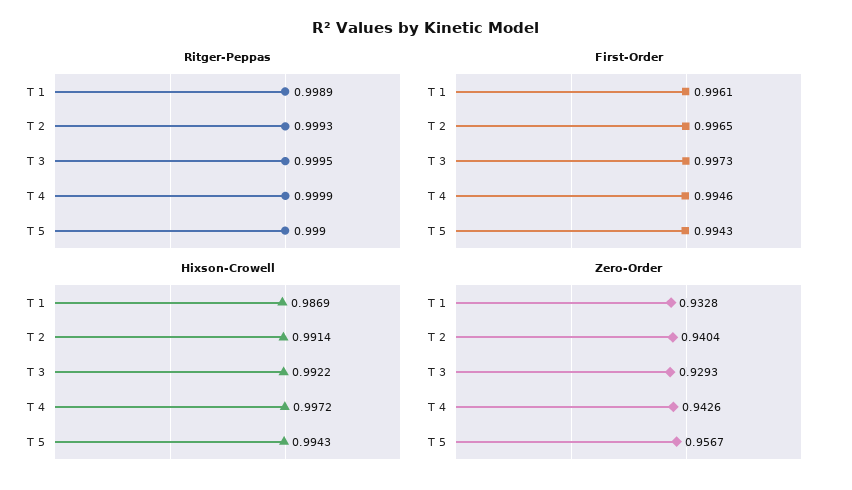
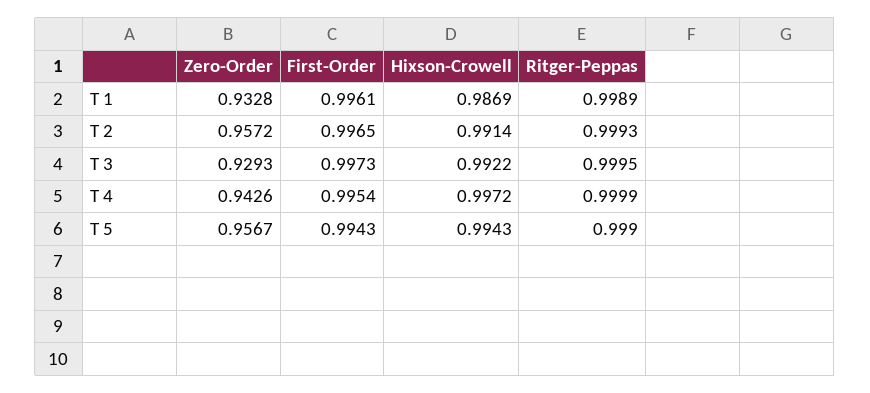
  {
    "Ritger-Peppas": {
      "T 1": 0.9989,
      "T 2": 0.9993,
      "T 3": 0.9995,
      "T 4": 0.9999,
      "T 5": 0.999
    },
    "First-Order": {
      "T 1": 0.9961,
      "T 2": 0.9965,
      "T 3": 0.9973,
-     "T 4": 0.9946,
+     "T 4": 0.9954,
      "T 5": 0.9943
    },
    "Hixson-Crowell": {
      "T 1": 0.9869,
      "T 2": 0.9914,
      "T 3": 0.9922,
      "T 4": 0.9972,
      "T 5": 0.9943
    },
    "Zero-Order": {
      "T 1": 0.9328,
-     "T 2": 0.9404,
+     "T 2": 0.9572,
      "T 3": 0.9293,
      "T 4": 0.9426,
      "T 5": 0.9567
    }
  }

